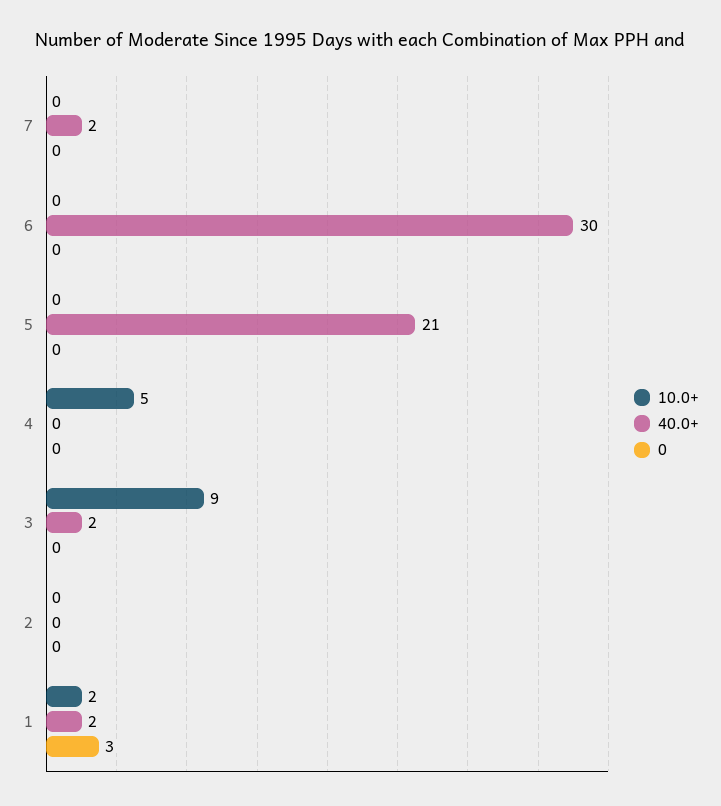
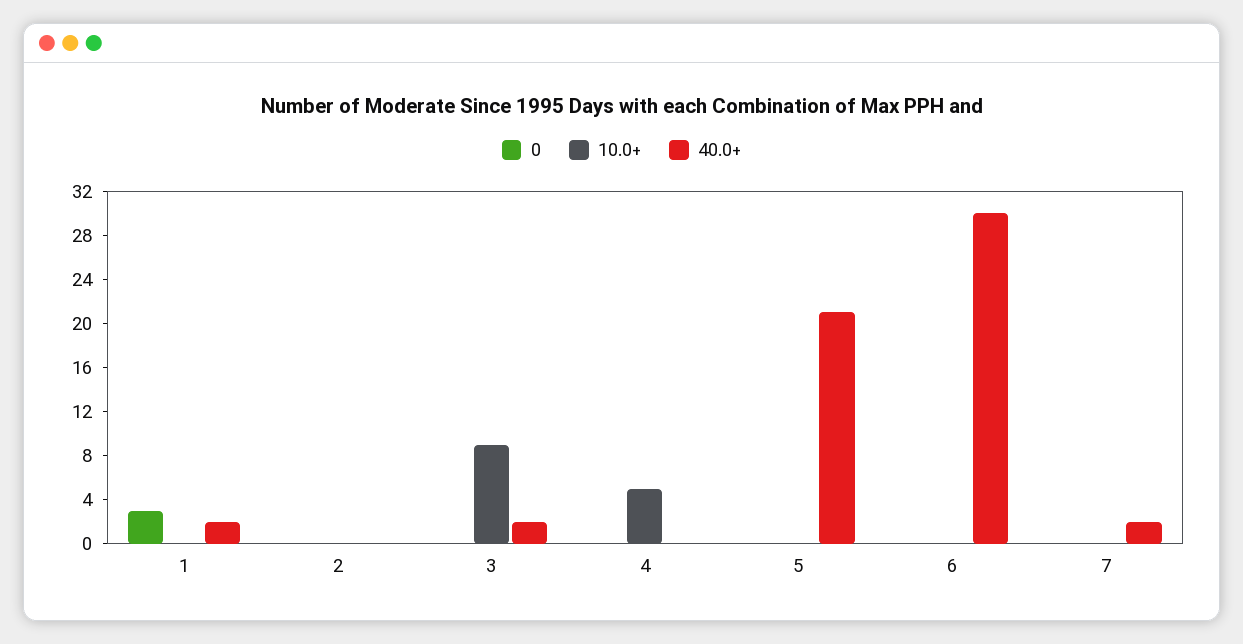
  {
    "10.0+": {
      "7": 0,
      "6": 0,
      "5": 0,
      "4": 5,
      "3": 9,
      "2": 0,
-     "1": 2
+     "1": 0
    },
    "40.0+": {
      "7": 2,
      "6": 30,
      "5": 21,
      "4": 0,
      "3": 2,
      "2": 0,
      "1": 2
    },
    "0": {
      "7": 0,
      "6": 0,
      "5": 0,
      "4": 0,
      "3": 0,
      "2": 0,
      "1": 3
    }
  }

